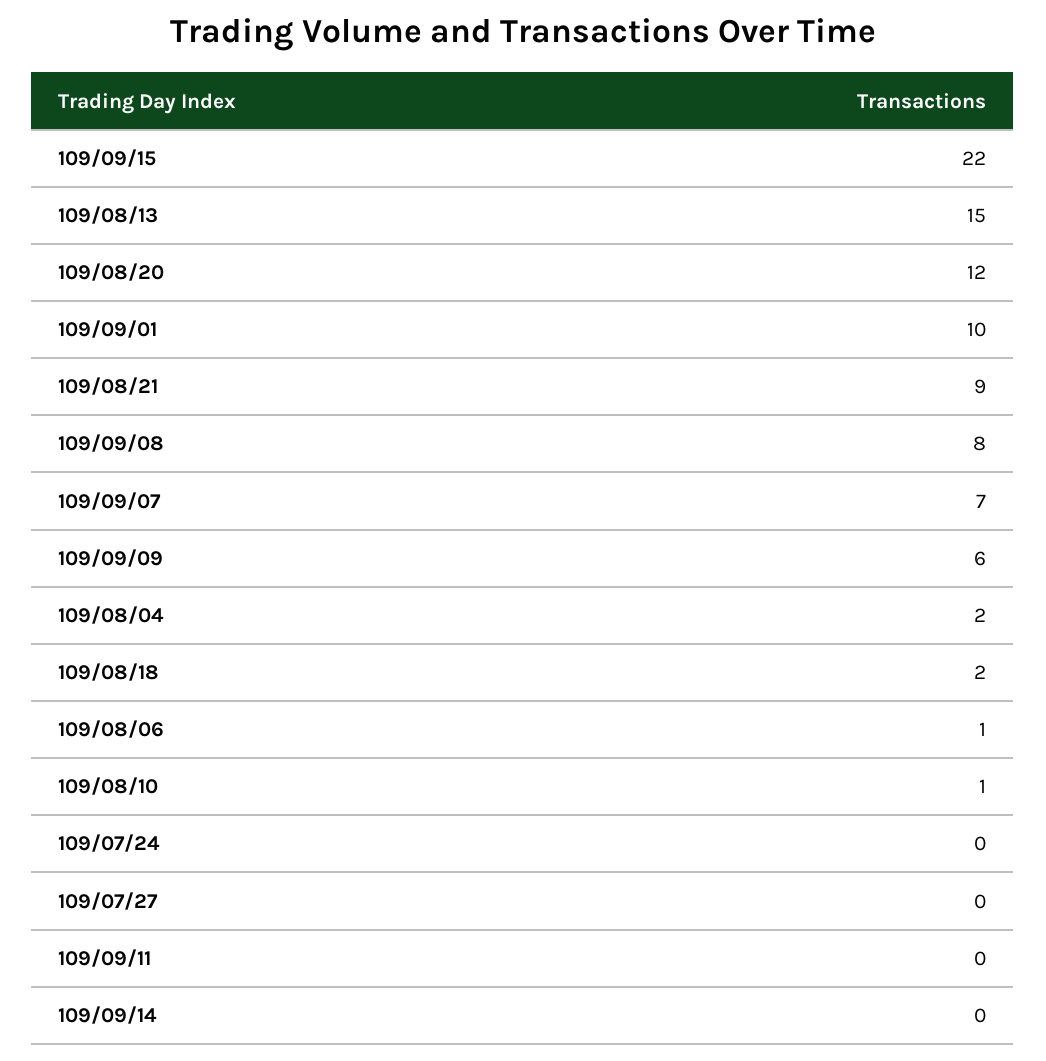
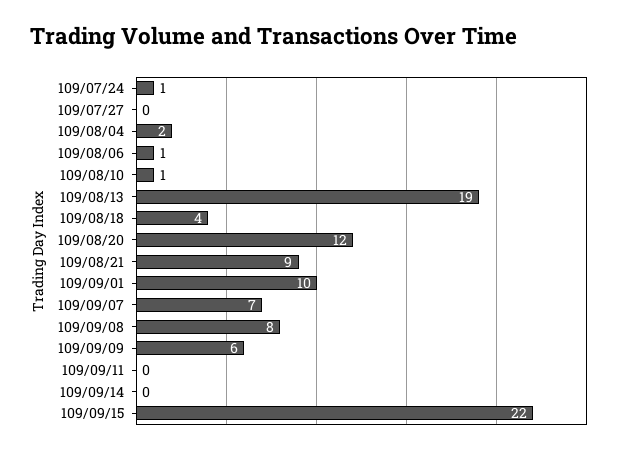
  {
    "109/09/15": 22,
-   "109/08/13": 15,
+   "109/08/13": 19,
    "109/08/20": 12,
    "109/09/01": 10,
    "109/08/21": 9,
    "109/09/08": 8,
    "109/09/07": 7,
    "109/09/09": 6,
    "109/08/04": 2,
-   "109/08/18": 2,
+   "109/08/18": 4,
    "109/08/06": 1,
    "109/08/10": 1,
-   "109/07/24": 0,
+   "109/07/24": 1,
    "109/07/27": 0,
    "109/09/11": 0,
    "109/09/14": 0
  }

